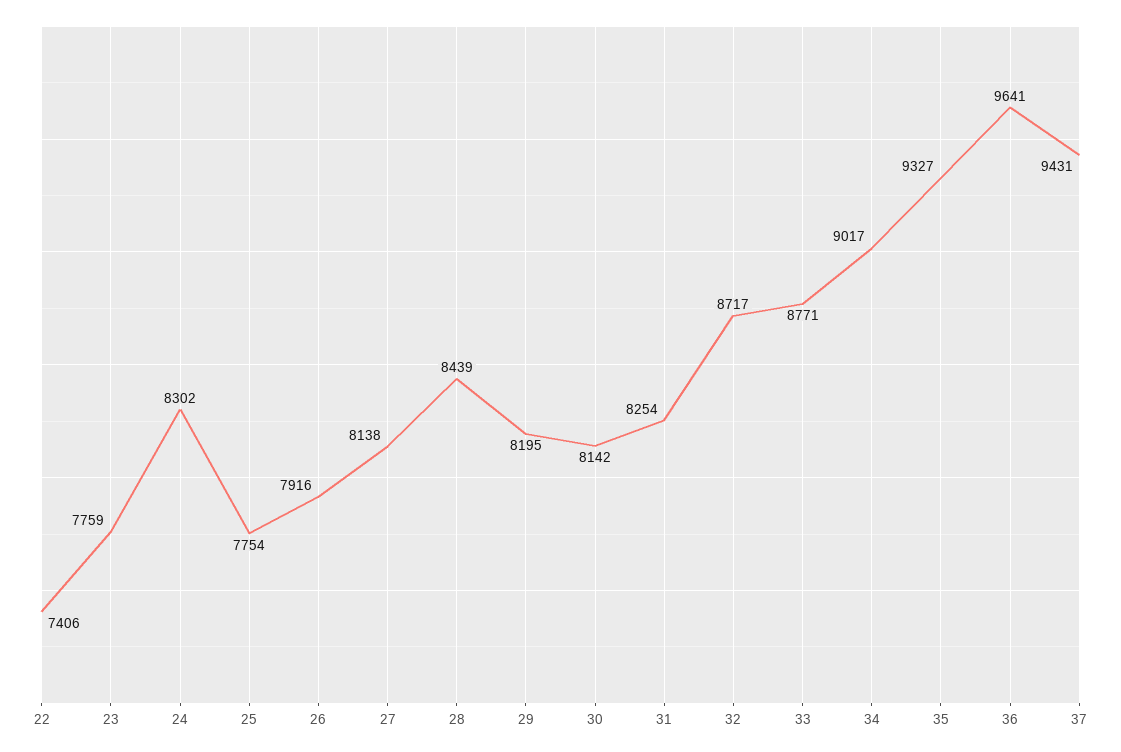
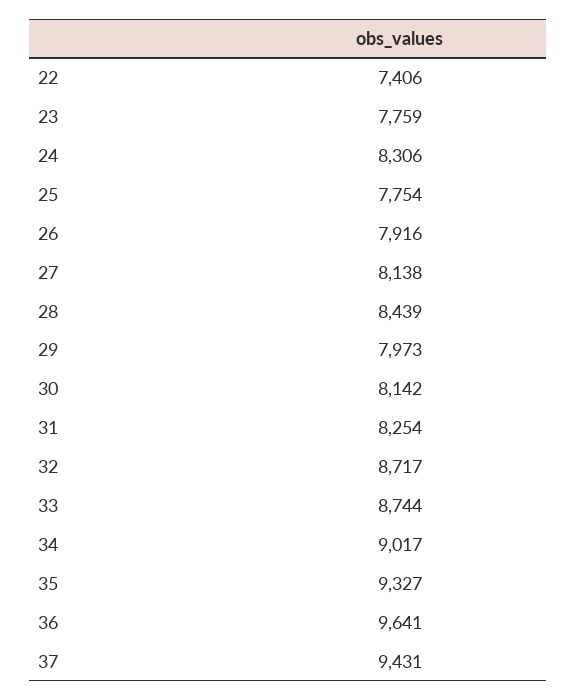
  {
    "22": 7406,
    "23": 7759,
-   "24": 8302,
+   "24": 8306,
    "25": 7754,
    "26": 7916,
    "27": 8138,
    "28": 8439,
-   "29": 8195,
+   "29": 7973,
    "30": 8142,
    "31": 8254,
    "32": 8717,
-   "33": 8771,
+   "33": 8744,
    "34": 9017,
    "35": 9327,
    "36": 9641,
    "37": 9431
  }

